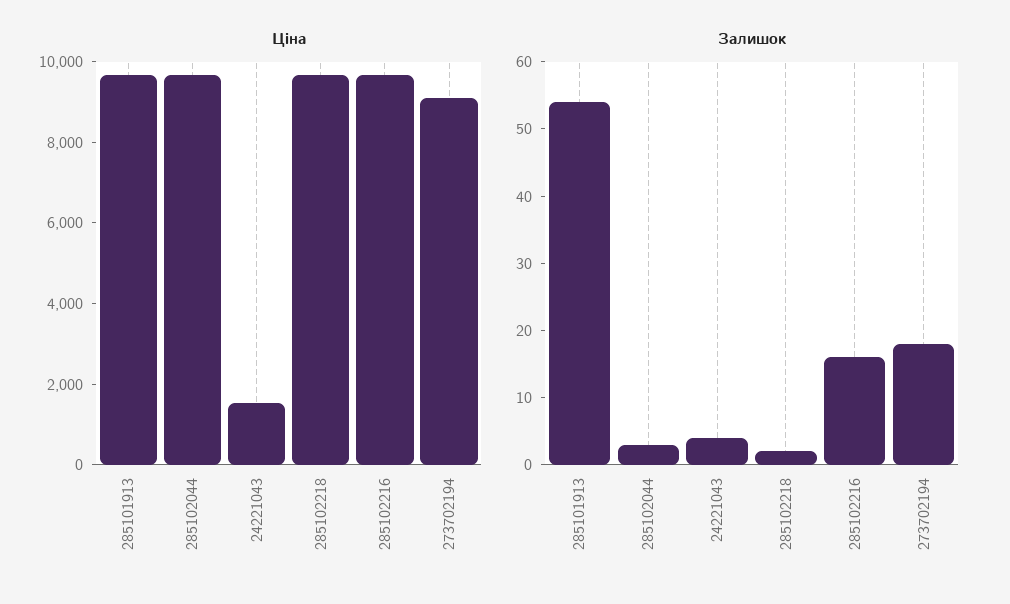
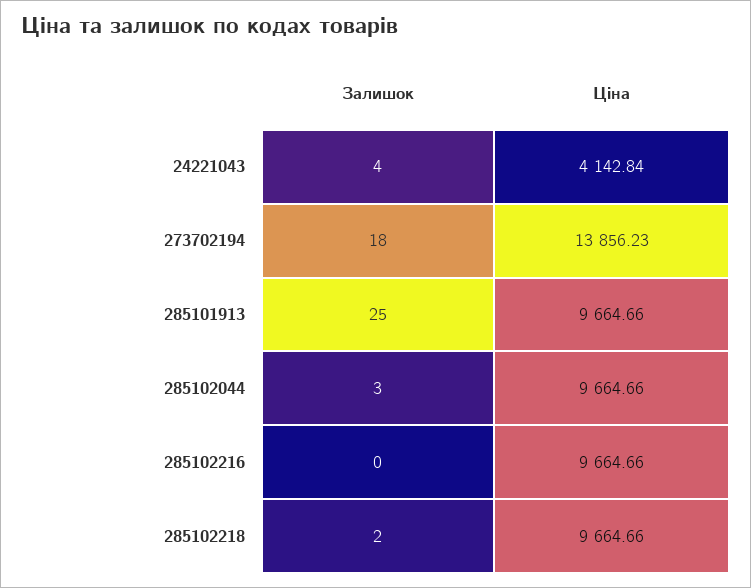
  {
    "Ціна": {
      "285101913": 9664.66,
      "285102044": 9664.66,
-     "24221043": 1500,
+     "24221043": 4142.84,
      "285102218": 9664.66,
      "285102216": 9664.66,
-     "273702194": 9000
+     "273702194": 13856.23
    },
    "Залишок": {
-     "285101913": 55,
+     "285101913": 25,
      "285102044": 3,
      "24221043": 4,
      "285102218": 2,
-     "285102216": 15,
+     "285102216": 0,
      "273702194": 18
    }
  }

